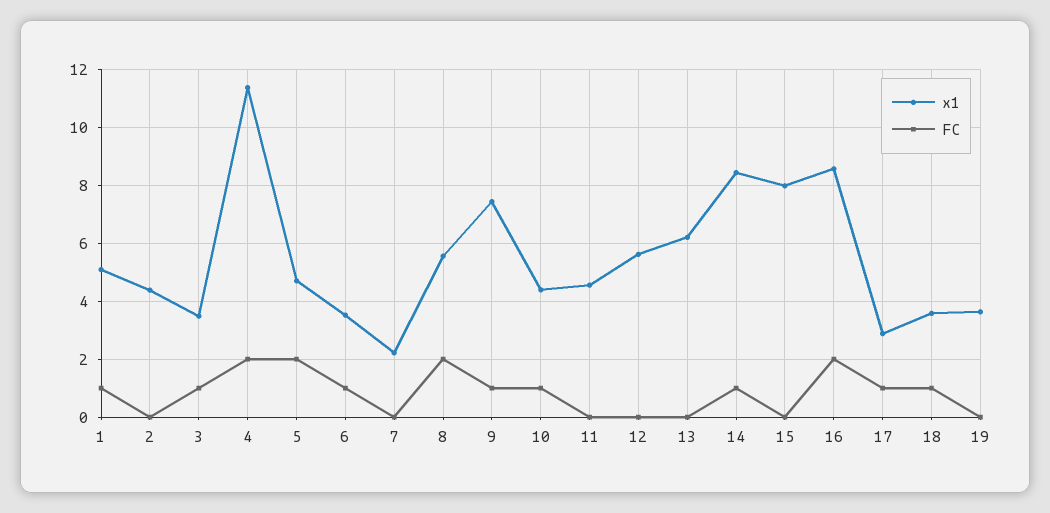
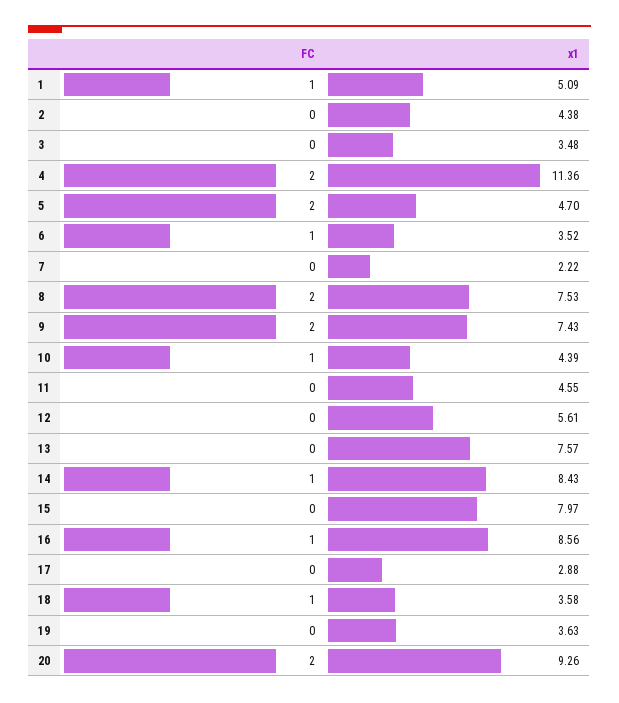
  {
    "x1": {
      "1": 5.09,
      "2": 4.38,
      "3": 3.48,
      "4": 11.36,
      "5": 4.7,
      "6": 3.52,
      "7": 2.22,
-     "8": 5.5,
+     "8": 7.53,
      "9": 7.43,
      "10": 4.39,
      "11": 4.55,
      "12": 5.61,
-     "13": 6.25,
+     "13": 7.57,
      "14": 8.43,
      "15": 7.97,
      "16": 8.56,
      "17": 2.88,
      "18": 3.58,
-     "19": 3.63
+     "19": 3.63,
+     "20": 9.26
    },
    "FC": {
      "1": 1,
      "2": 0,
-     "3": 1,
+     "3": 0,
      "4": 2,
      "5": 2,
      "6": 1,
      "7": 0,
      "8": 2,
-     "9": 1,
+     "9": 2,
      "10": 1,
      "11": 0,
      "12": 0,
      "13": 0,
      "14": 1,
      "15": 0,
-     "16": 2,
+     "16": 1,
-     "17": 1,
+     "17": 0,
      "18": 1,
-     "19": 0
+     "19": 0,
+     "20": 2
    }
  }

